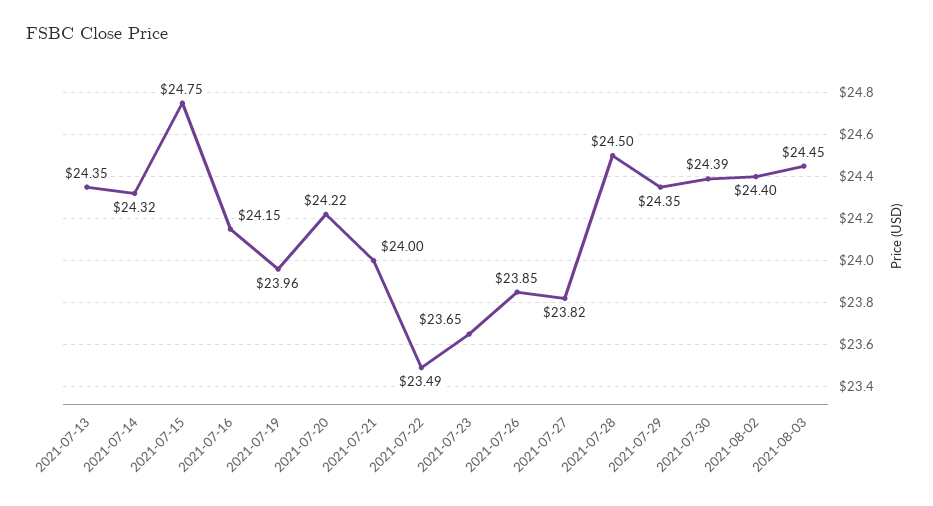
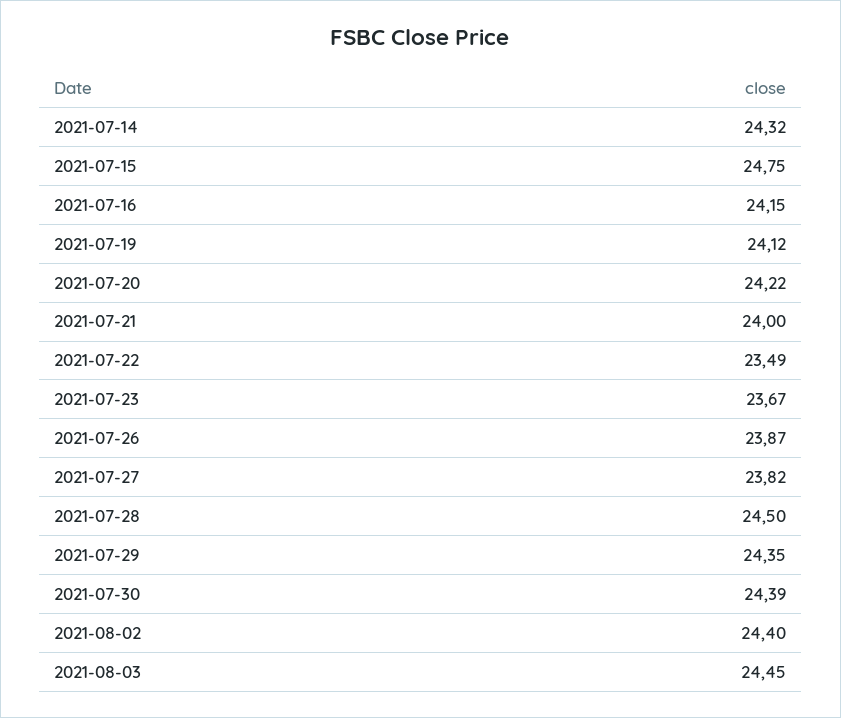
  {
-   "2021-07-13": 24.35,
    "2021-07-14": 24.32,
    "2021-07-15": 24.75,
    "2021-07-16": 24.15,
-   "2021-07-19": 23.96,
+   "2021-07-19": 24.12,
    "2021-07-20": 24.22,
    "2021-07-21": 24,
    "2021-07-22": 23.49,
-   "2021-07-23": 23.65,
+   "2021-07-23": 23.67,
-   "2021-07-26": 23.85,
+   "2021-07-26": 23.87,
    "2021-07-27": 23.82,
    "2021-07-28": 24.5,
    "2021-07-29": 24.35,
    "2021-07-30": 24.39,
    "2021-08-02": 24.4,
    "2021-08-03": 24.45
  }

